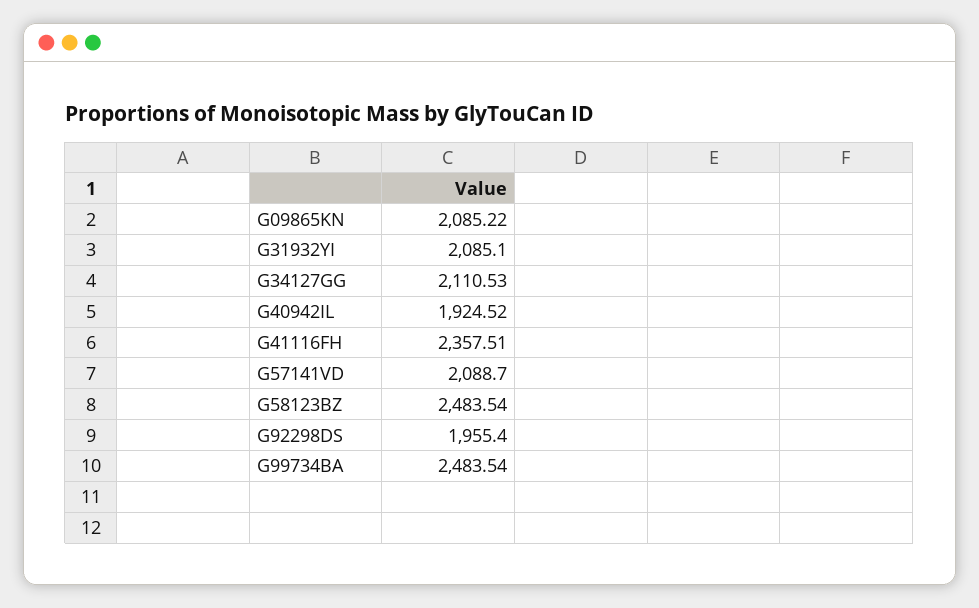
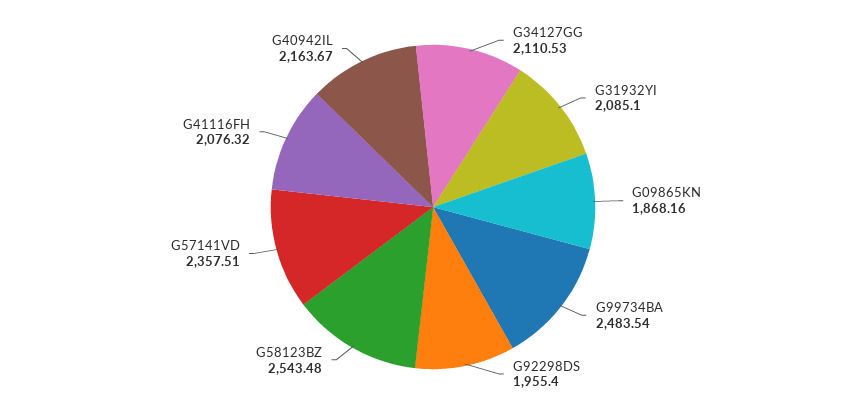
  {
-   "G09865KN": 2085.22,
+   "G09865KN": 1868.16,
    "G31932YI": 2085.1,
    "G34127GG": 2110.53,
-   "G40942IL": 1924.52,
+   "G40942IL": 2163.67,
-   "G41116FH": 2357.51,
+   "G41116FH": 2076.32,
-   "G57141VD": 2088.7,
+   "G57141VD": 2357.51,
-   "G58123BZ": 2483.54,
+   "G58123BZ": 2543.48,
    "G92298DS": 1955.4,
    "G99734BA": 2483.54
  }

